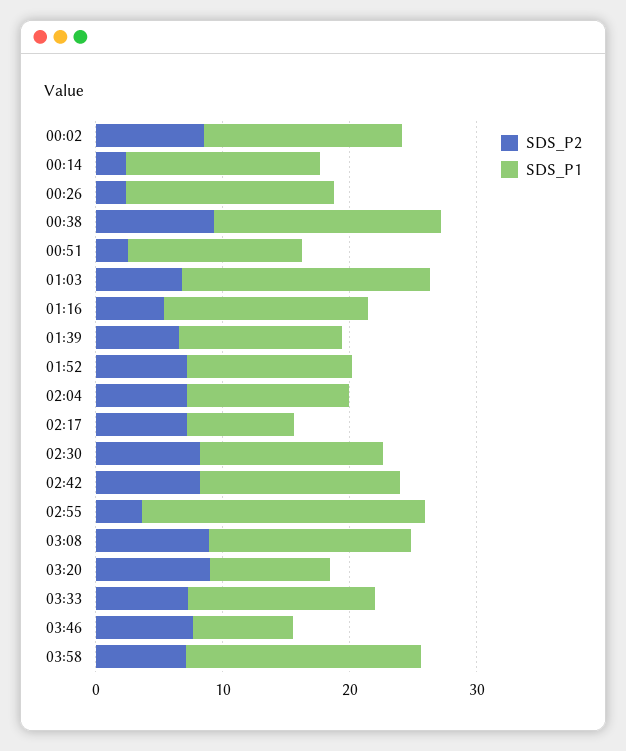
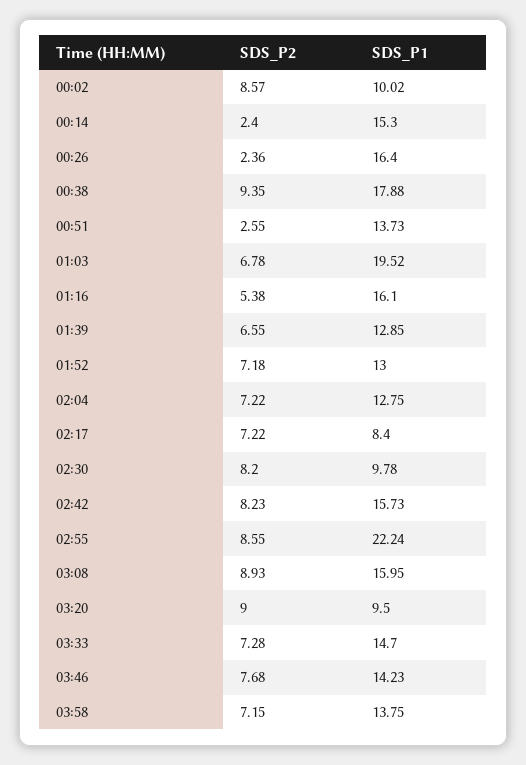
  {
    "SDS_P2": {
      "00:02": 8.57,
      "00:14": 2.4,
      "00:26": 2.36,
      "00:38": 9.35,
      "00:51": 2.55,
      "01:03": 6.78,
      "01:16": 5.38,
      "01:39": 6.55,
      "01:52": 7.18,
      "02:04": 7.22,
      "02:17": 7.22,
      "02:30": 8.2,
      "02:42": 8.23,
-     "02:55": 4,
+     "02:55": 8.55,
      "03:08": 8.93,
      "03:20": 9,
      "03:33": 7.28,
      "03:46": 7.68,
      "03:58": 7.15
    },
    "SDS_P1": {
-     "00:02": 16,
+     "00:02": 10.02,
      "00:14": 15.3,
      "00:26": 16.4,
      "00:38": 17.88,
      "00:51": 13.73,
      "01:03": 19.52,
      "01:16": 16.1,
      "01:39": 12.85,
      "01:52": 13,
      "02:04": 12.75,
      "02:17": 8.4,
-     "02:30": 14,
+     "02:30": 9.78,
      "02:42": 15.73,
      "02:55": 22.24,
      "03:08": 15.95,
      "03:20": 9.5,
      "03:33": 14.7,
-     "03:46": 8,
+     "03:46": 14.23,
-     "03:58": 18
+     "03:58": 13.75
    }
  }

